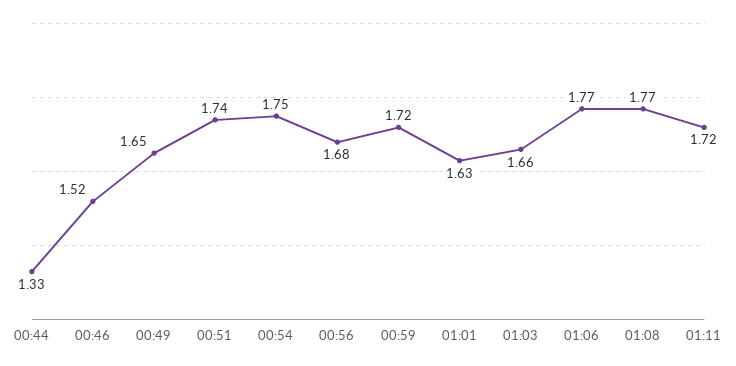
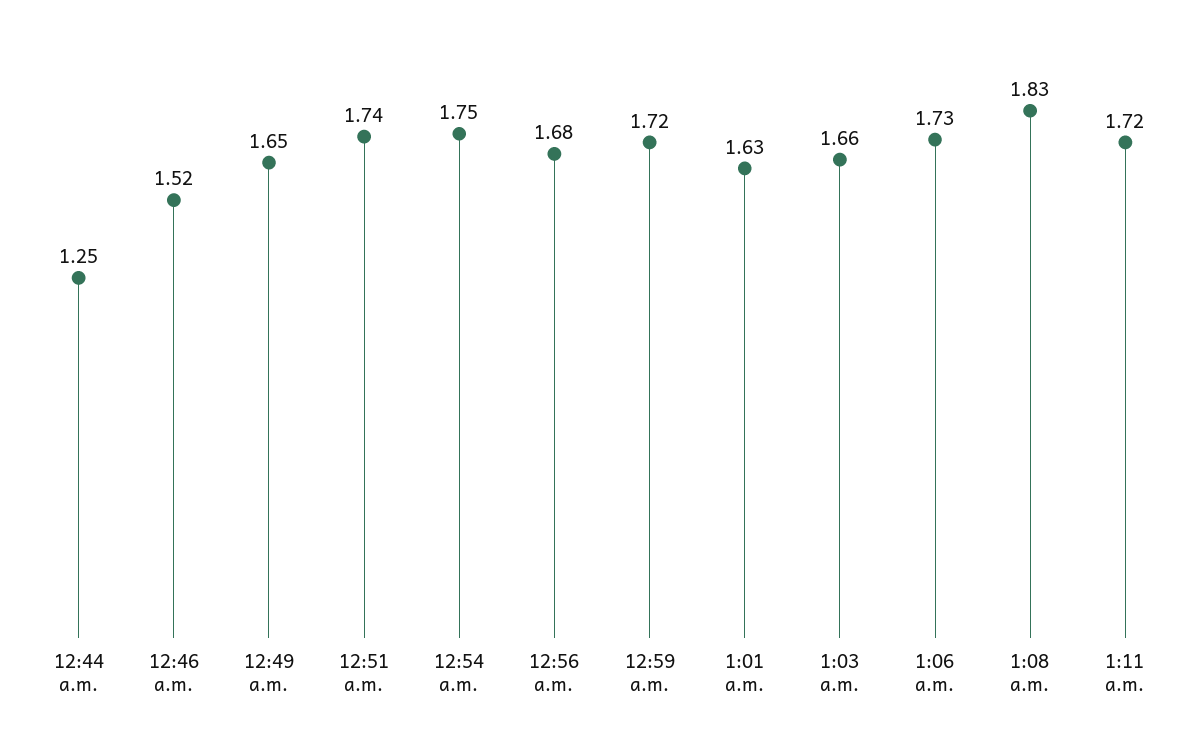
  {
-   "00:44": 1.33,
+   "00:44": 1.25,
    "00:46": 1.52,
    "00:49": 1.65,
    "00:51": 1.74,
    "00:54": 1.75,
    "00:56": 1.68,
    "00:59": 1.72,
    "01:01": 1.63,
    "01:03": 1.66,
-   "01:06": 1.77,
+   "01:06": 1.73,
-   "01:08": 1.77,
+   "01:08": 1.83,
    "01:11": 1.72
  }

